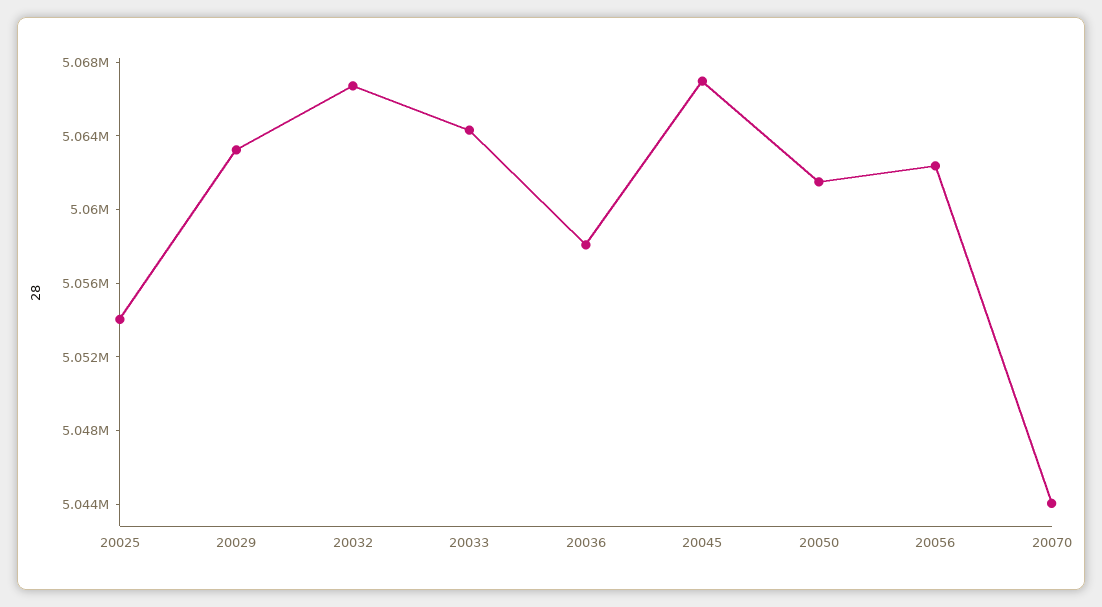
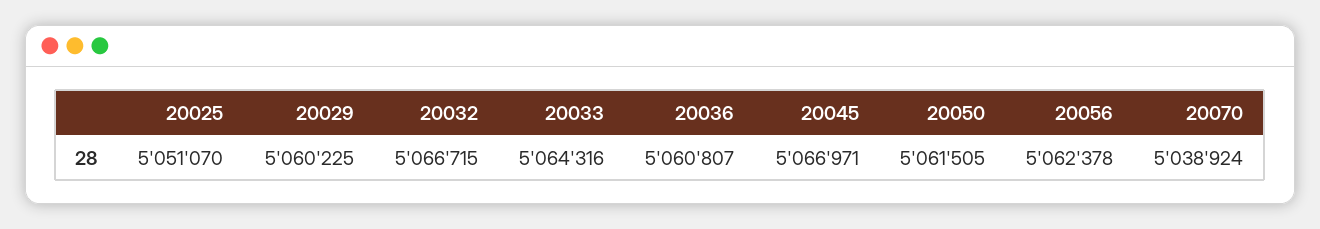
  {
-   "20025": 5054000,
+   "20025": 5051070,
-   "20029": 5063000,
+   "20029": 5060225,
    "20032": 5066715,
    "20033": 5064316,
-   "20036": 5058000,
+   "20036": 5060807,
    "20045": 5066971,
    "20050": 5061505,
    "20056": 5062378,
-   "20070": 5044000
+   "20070": 5038924
  }

